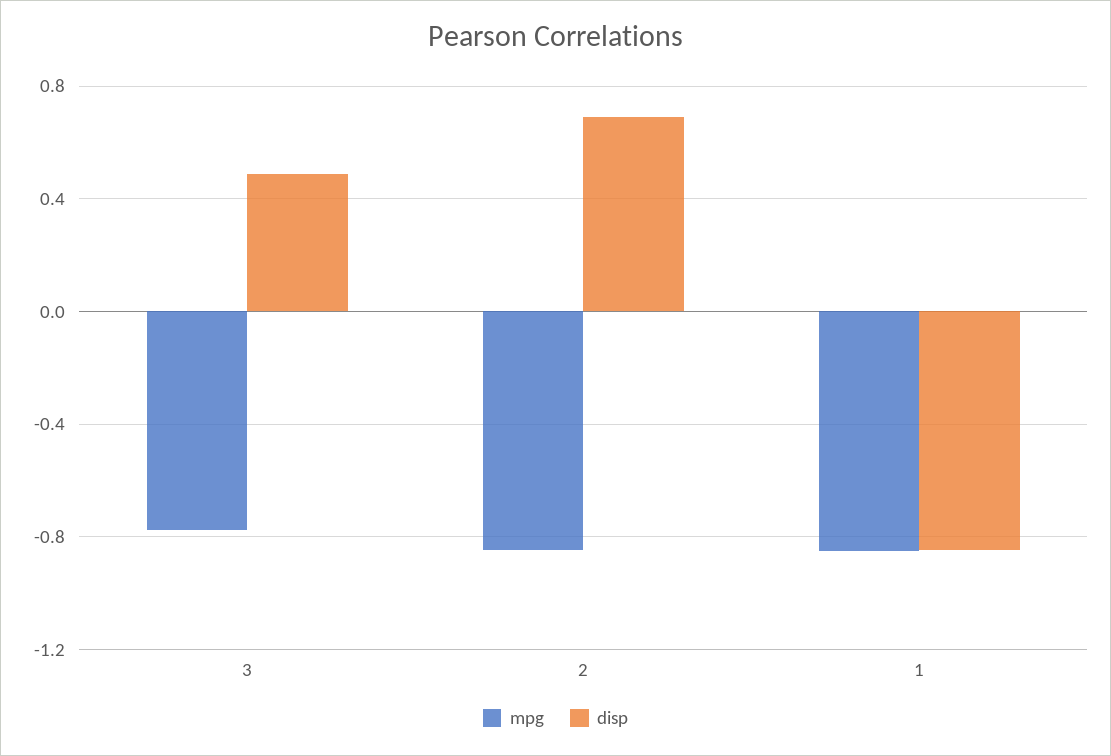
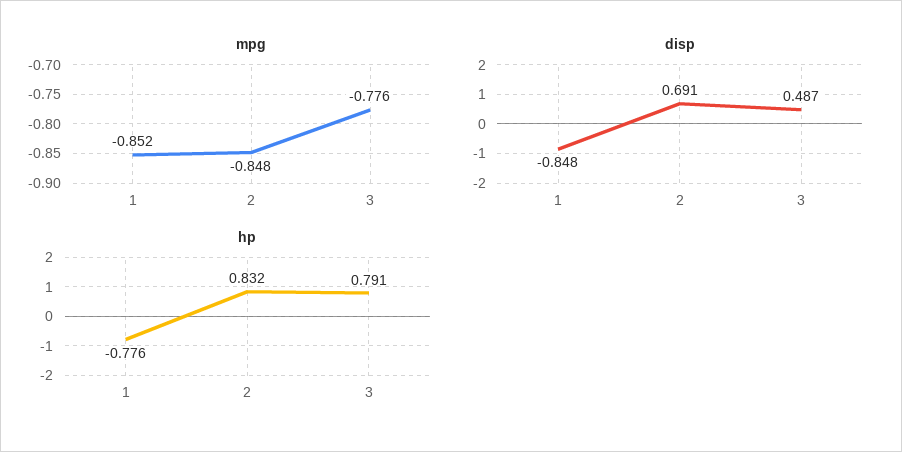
  {
    "mpg": {
      "3": -0.776,
      "2": -0.848,
      "1": -0.852
    },
    "disp": {
      "3": 0.487,
      "2": 0.691,
      "1": -0.848
-   }
+   },
+   "hp": {
+     "1": -0.776,
+     "2": 0.832,
+     "3": 0.791
+   }
  }

